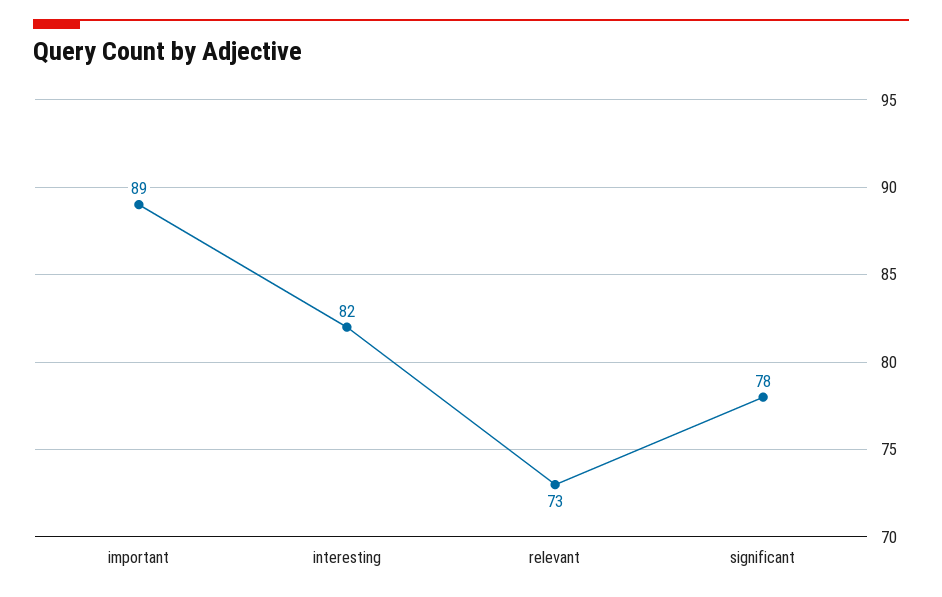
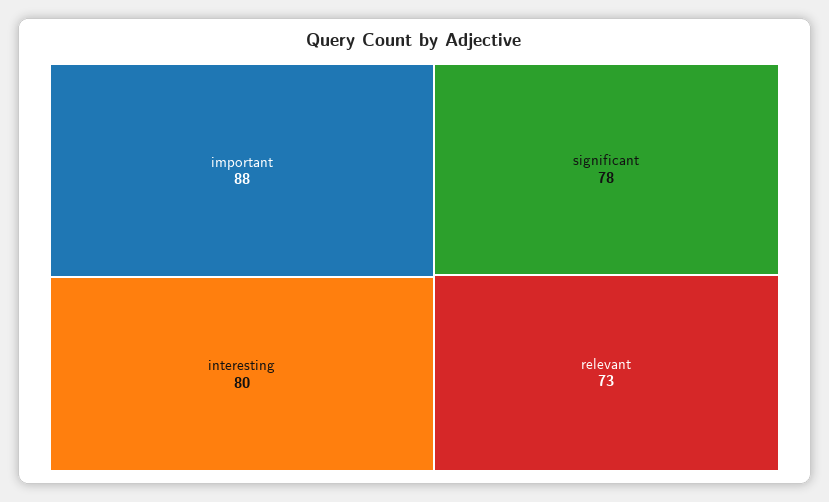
  {
-   "important": 89,
+   "important": 88,
-   "interesting": 82,
+   "interesting": 80,
    "relevant": 73,
    "significant": 78
  }

